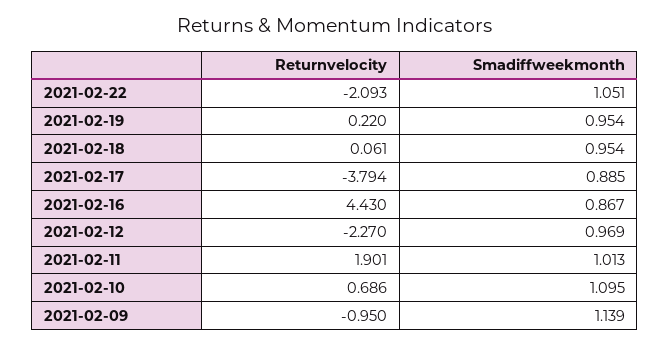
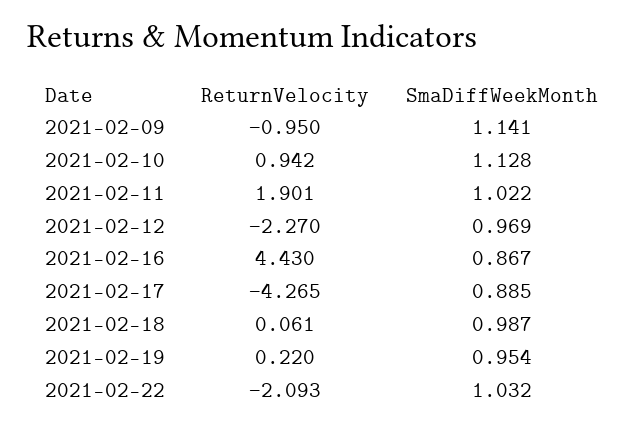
  {
    "Returnvelocity": {
      "2021-02-22": -2.093,
      "2021-02-19": 0.22,
      "2021-02-18": 0.061,
-     "2021-02-17": -3.794,
+     "2021-02-17": -4.265,
      "2021-02-16": 4.43,
      "2021-02-12": -2.27,
      "2021-02-11": 1.901,
-     "2021-02-10": 0.686,
+     "2021-02-10": 0.942,
      "2021-02-09": -0.95
    },
    "Smadiffweekmonth": {
-     "2021-02-22": 1.051,
+     "2021-02-22": 1.032,
      "2021-02-19": 0.954,
-     "2021-02-18": 0.954,
+     "2021-02-18": 0.987,
      "2021-02-17": 0.885,
      "2021-02-16": 0.867,
      "2021-02-12": 0.969,
-     "2021-02-11": 1.013,
+     "2021-02-11": 1.022,
-     "2021-02-10": 1.095,
+     "2021-02-10": 1.128,
-     "2021-02-09": 1.139
+     "2021-02-09": 1.141
    }
  }

